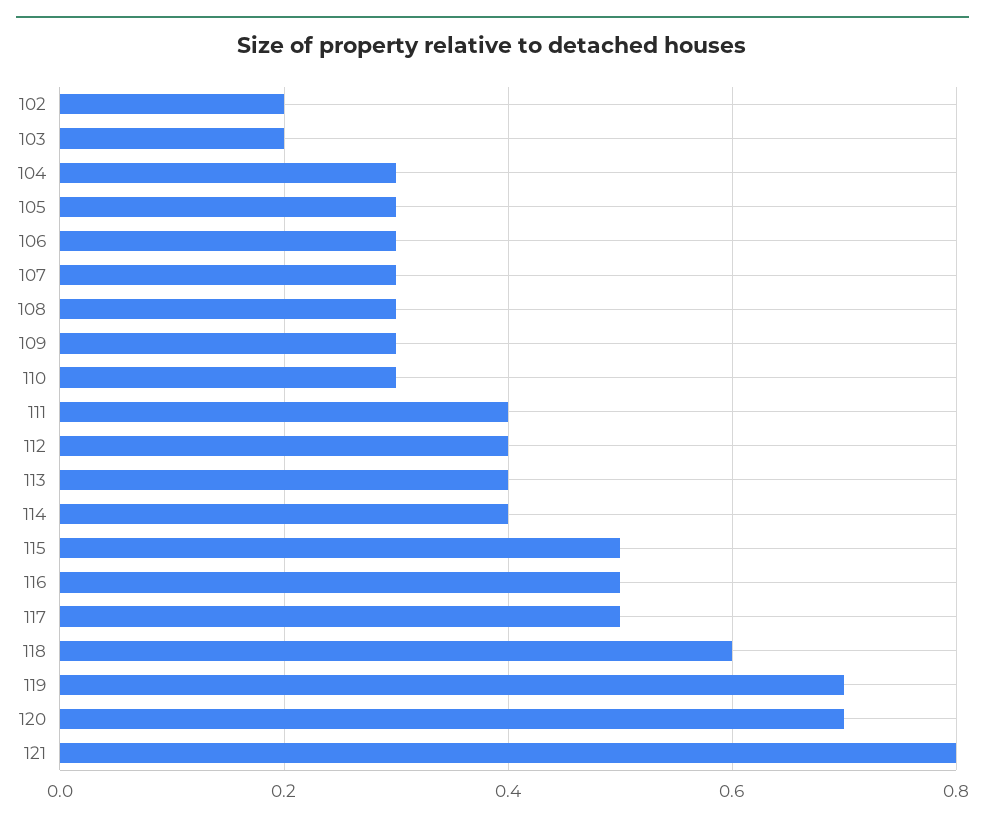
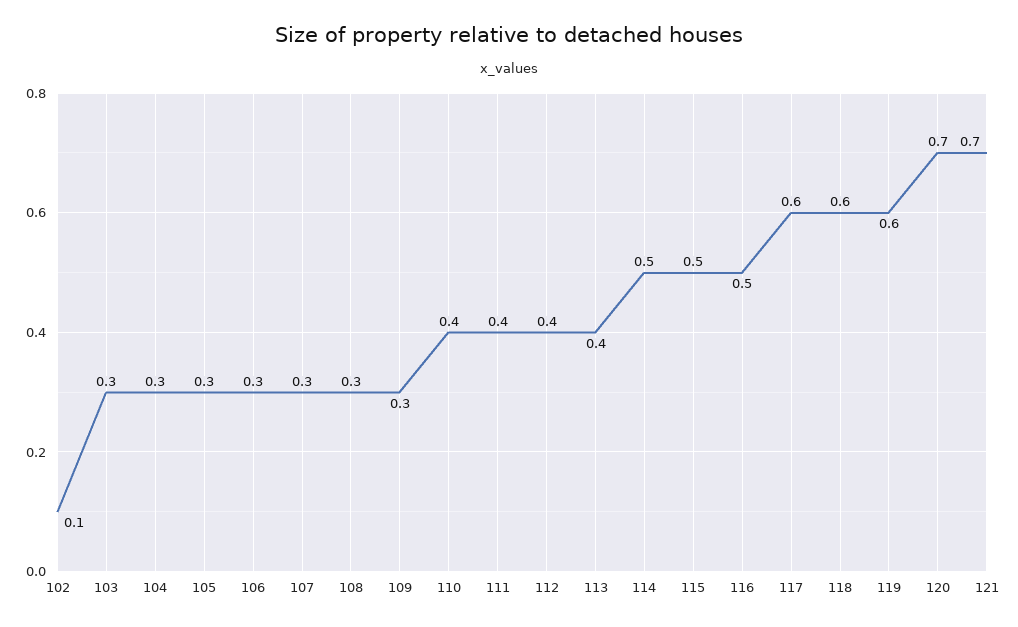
  {
-   "102": 0.2,
+   "102": 0.1,
-   "103": 0.2,
+   "103": 0.3,
    "104": 0.3,
    "105": 0.3,
    "106": 0.3,
    "107": 0.3,
    "108": 0.3,
    "109": 0.3,
-   "110": 0.3,
+   "110": 0.4,
    "111": 0.4,
    "112": 0.4,
    "113": 0.4,
-   "114": 0.4,
+   "114": 0.5,
    "115": 0.5,
    "116": 0.5,
-   "117": 0.5,
+   "117": 0.6,
    "118": 0.6,
-   "119": 0.7,
+   "119": 0.6,
    "120": 0.7,
-   "121": 0.8
+   "121": 0.7
  }

